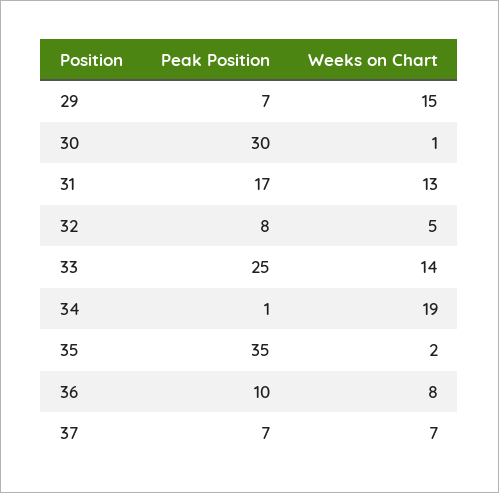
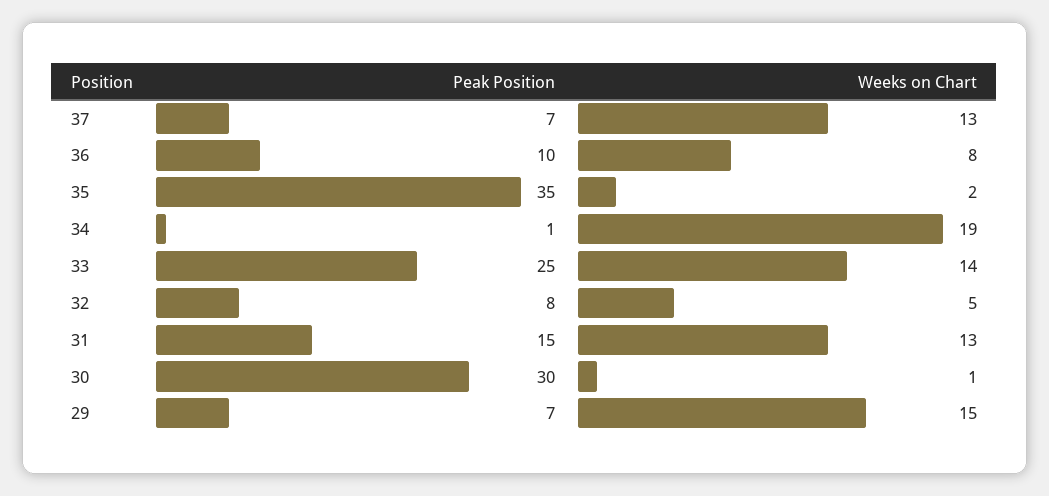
  {
    "Peak Position": {
      "29": 7,
      "30": 30,
-     "31": 17,
+     "31": 15,
      "32": 8,
      "33": 25,
      "34": 1,
      "35": 35,
      "36": 10,
      "37": 7
    },
    "Weeks on Chart": {
      "29": 15,
      "30": 1,
      "31": 13,
      "32": 5,
      "33": 14,
      "34": 19,
      "35": 2,
      "36": 8,
-     "37": 7
+     "37": 13
    }
  }

